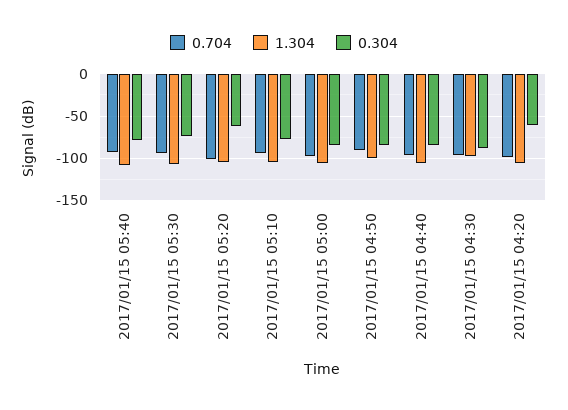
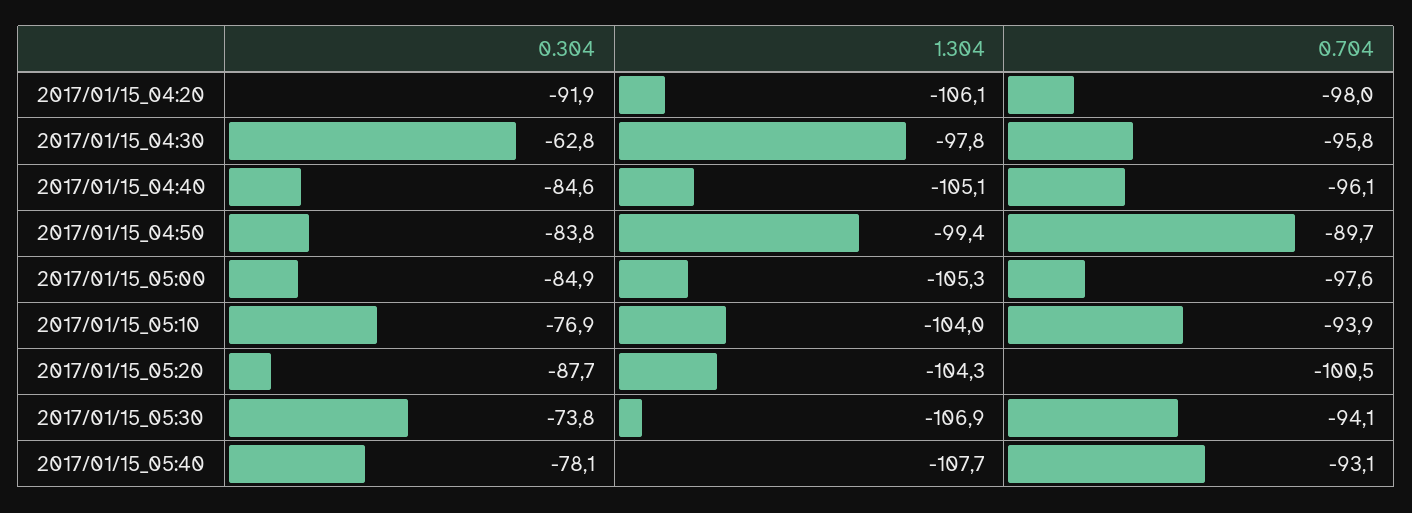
  {
    "0.704": {
      "2017/01/15 05:40": -93.1,
      "2017/01/15 05:30": -94.1,
      "2017/01/15 05:20": -100.5,
      "2017/01/15 05:10": -93.9,
      "2017/01/15 05:00": -97.6,
      "2017/01/15 04:50": -89.7,
      "2017/01/15 04:40": -96.1,
      "2017/01/15 04:30": -95.8,
      "2017/01/15 04:20": -98
    },
    "1.304": {
      "2017/01/15 05:40": -107.7,
      "2017/01/15 05:30": -106.9,
      "2017/01/15 05:20": -104.3,
      "2017/01/15 05:10": -104,
      "2017/01/15 05:00": -105.3,
      "2017/01/15 04:50": -99.4,
      "2017/01/15 04:40": -105.1,
      "2017/01/15 04:30": -97.8,
      "2017/01/15 04:20": -106.1
    },
    "0.304": {
      "2017/01/15 05:40": -78.1,
      "2017/01/15 05:30": -73.8,
-     "2017/01/15 05:20": -60,
+     "2017/01/15 05:20": -87.7,
      "2017/01/15 05:10": -76.9,
      "2017/01/15 05:00": -84.9,
      "2017/01/15 04:50": -83.8,
      "2017/01/15 04:40": -84.6,
-     "2017/01/15 04:30": -90,
+     "2017/01/15 04:30": -62.8,
-     "2017/01/15 04:20": -60
+     "2017/01/15 04:20": -91.9
    }
  }

